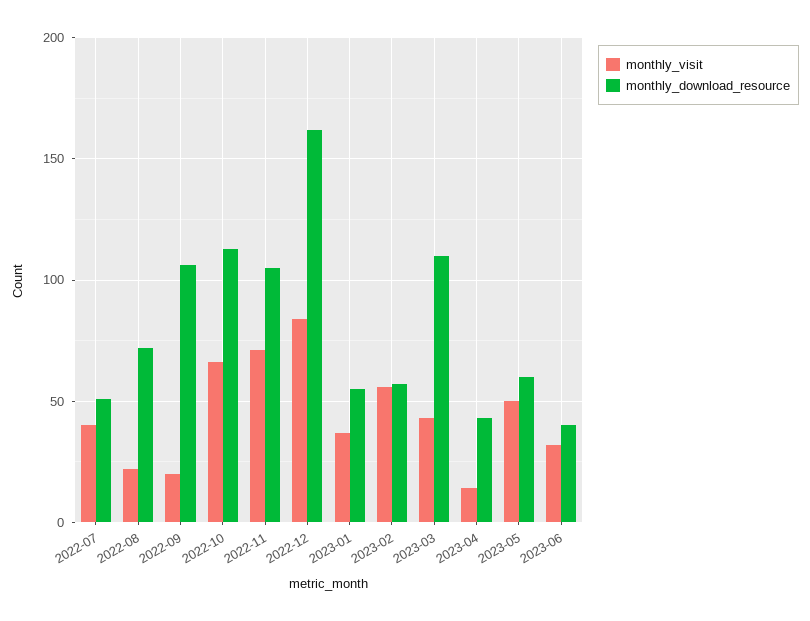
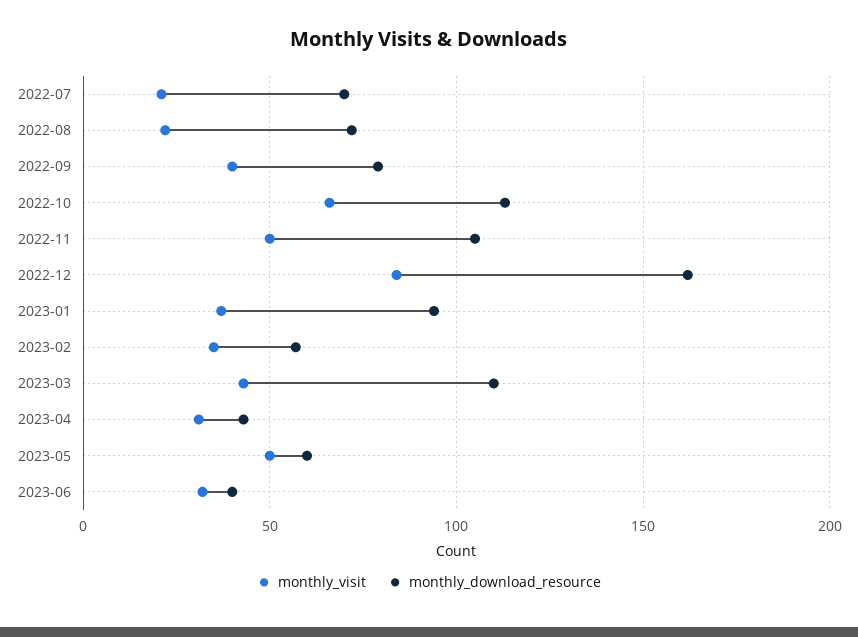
  {
    "monthly_visit": {
-     "2022-07": 40,
+     "2022-07": 20,
      "2022-08": 20,
-     "2022-09": 20,
+     "2022-09": 40,
      "2022-10": 65,
-     "2022-11": 70,
+     "2022-11": 50,
      "2022-12": 85,
      "2023-01": 35,
-     "2023-02": 55,
+     "2023-02": 35,
      "2023-03": 45,
-     "2023-04": 15,
+     "2023-04": 30,
      "2023-05": 50,
      "2023-06": 30
    },
    "monthly_download_resource": {
-     "2022-07": 50,
+     "2022-07": 70,
      "2022-08": 70,
-     "2022-09": 105,
+     "2022-09": 80,
      "2022-10": 115,
      "2022-11": 105,
      "2022-12": 160,
-     "2023-01": 55,
+     "2023-01": 95,
      "2023-02": 55,
      "2023-03": 110,
      "2023-04": 45,
      "2023-05": 60,
      "2023-06": 40
    }
  }

